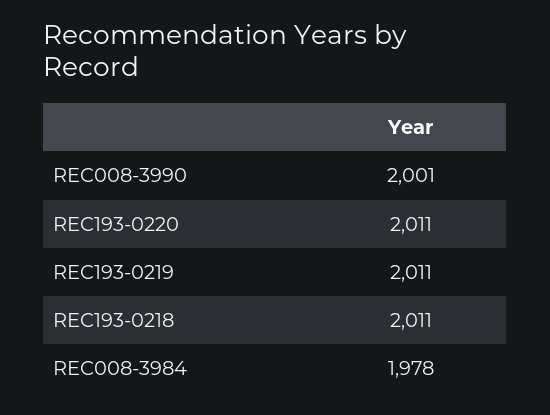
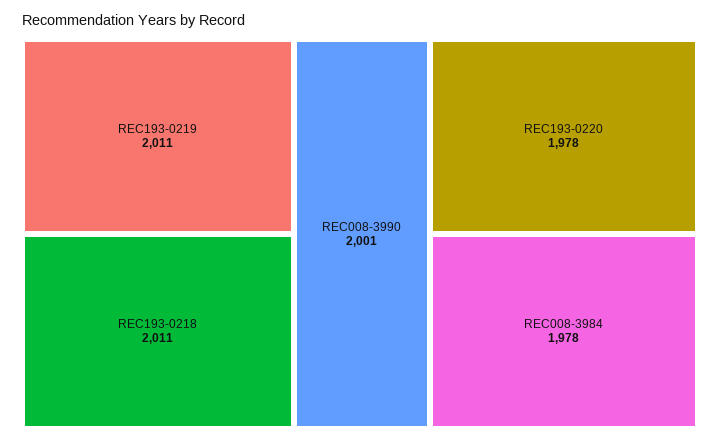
  {
    "REC008-3990": 2001,
-   "REC193-0220": 2011,
+   "REC193-0220": 1978,
    "REC193-0219": 2011,
    "REC193-0218": 2011,
    "REC008-3984": 1978
  }

